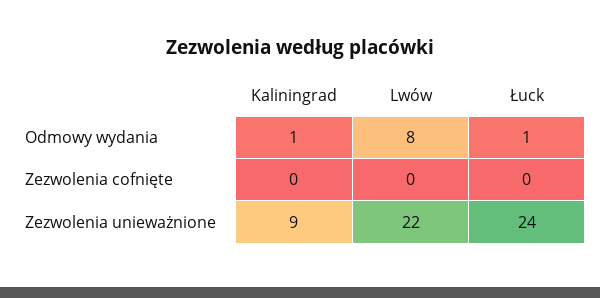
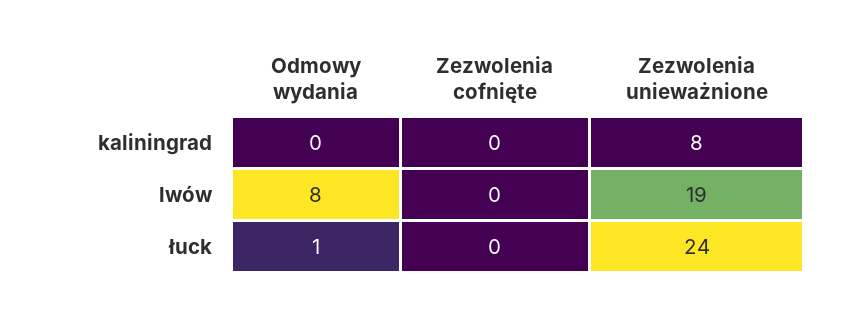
  {
    "Kaliningrad": {
-     "Odmowy wydania": 1,
+     "Odmowy wydania": 0,
      "Zezwolenia cofnięte": 0,
-     "Zezwolenia unieważnione": 9
+     "Zezwolenia unieważnione": 8
    },
    "Lwów": {
      "Odmowy wydania": 8,
      "Zezwolenia cofnięte": 0,
-     "Zezwolenia unieważnione": 22
+     "Zezwolenia unieważnione": 19
    },
    "Łuck": {
      "Odmowy wydania": 1,
      "Zezwolenia cofnięte": 0,
      "Zezwolenia unieważnione": 24
    }
  }

